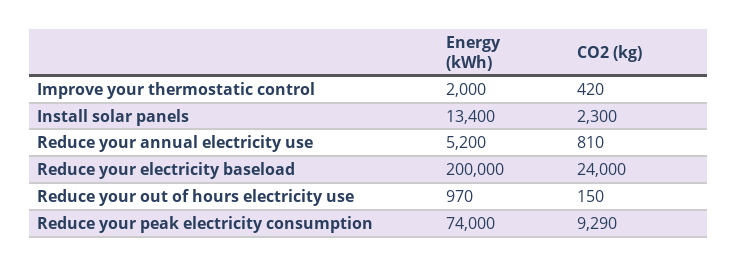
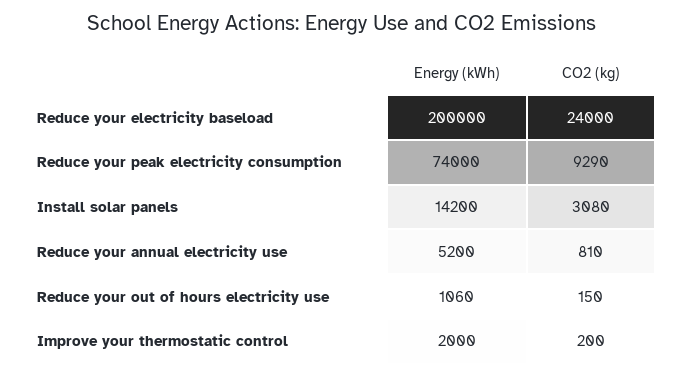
  {
    "Energy (kWh)": {
      "Improve your thermostatic control": 2000,
-     "Install solar panels": 13400,
+     "Install solar panels": 14200,
      "Reduce your annual electricity use": 5200,
      "Reduce your electricity baseload": 200000,
-     "Reduce your out of hours electricity use": 970,
+     "Reduce your out of hours electricity use": 1060,
      "Reduce your peak electricity consumption": 74000
    },
    "CO2 (kg)": {
-     "Improve your thermostatic control": 420,
+     "Improve your thermostatic control": 200,
-     "Install solar panels": 2300,
+     "Install solar panels": 3080,
      "Reduce your annual electricity use": 810,
      "Reduce your electricity baseload": 24000,
      "Reduce your out of hours electricity use": 150,
      "Reduce your peak electricity consumption": 9290
    }
  }

